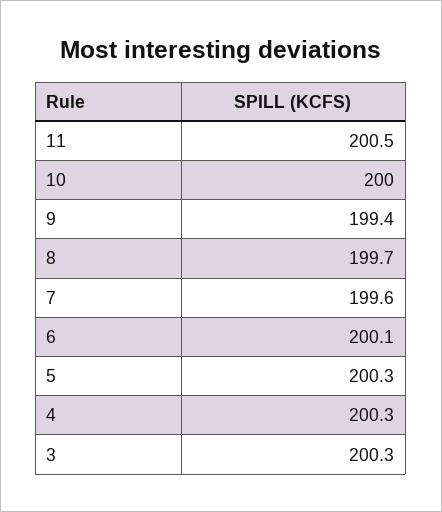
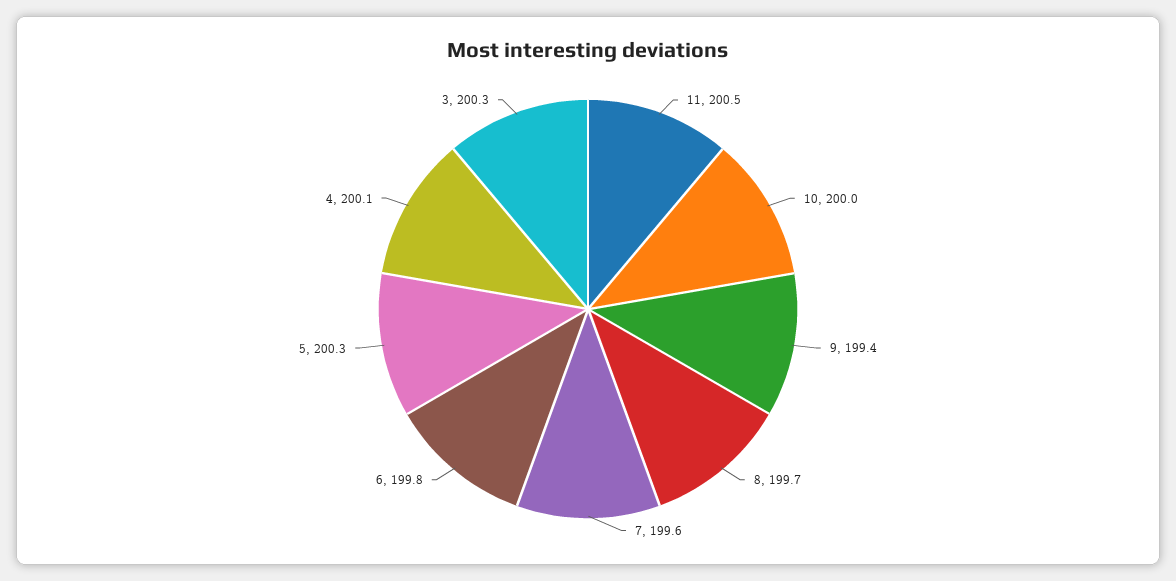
  {
    "11": 200.5,
    "10": 200,
    "9": 199.4,
    "8": 199.7,
    "7": 199.6,
-   "6": 200.1,
+   "6": 199.8,
    "5": 200.3,
-   "4": 200.3,
+   "4": 200.1,
    "3": 200.3
  }

